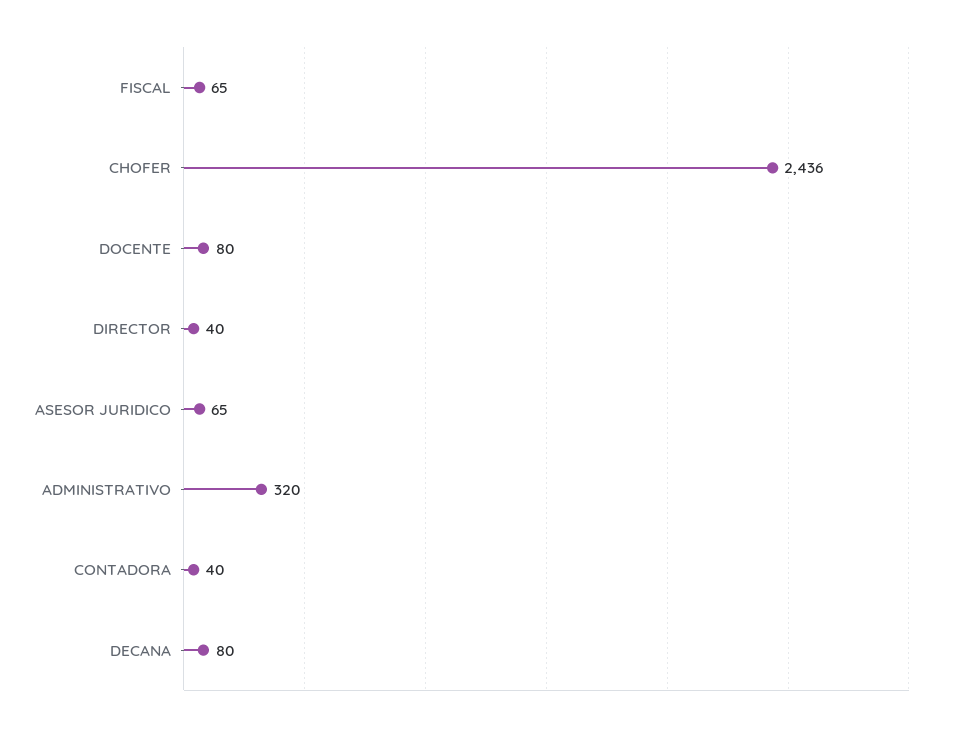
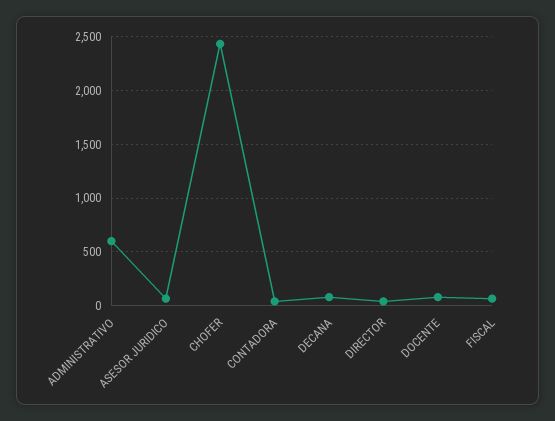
  {
    "FISCAL": 65,
    "CHOFER": 2436,
    "DOCENTE": 80,
    "DIRECTOR": 40,
    "ASESOR JURIDICO": 65,
-   "ADMINISTRATIVO": 320,
+   "ADMINISTRATIVO": 600,
    "CONTADORA": 40,
    "DECANA": 80
  }

